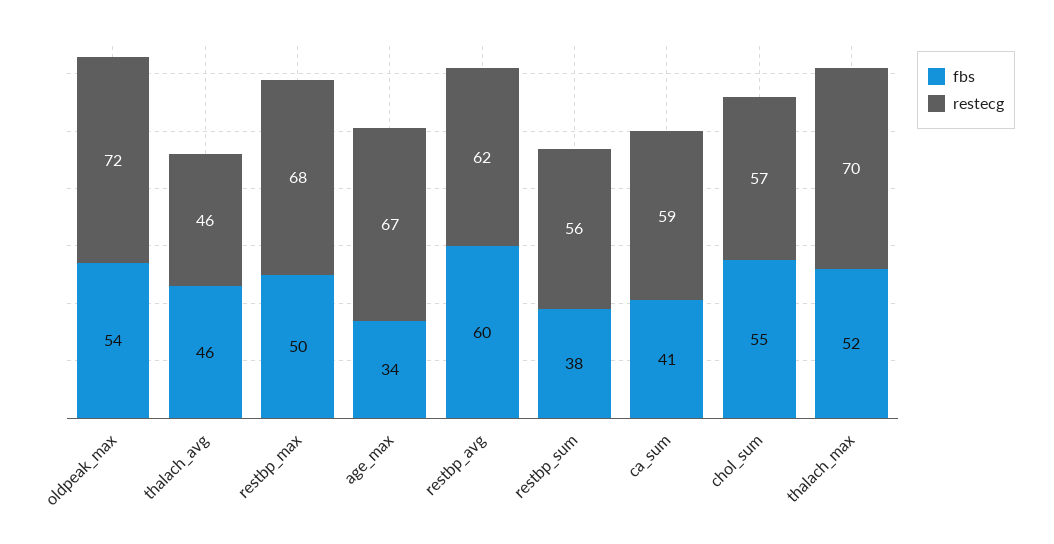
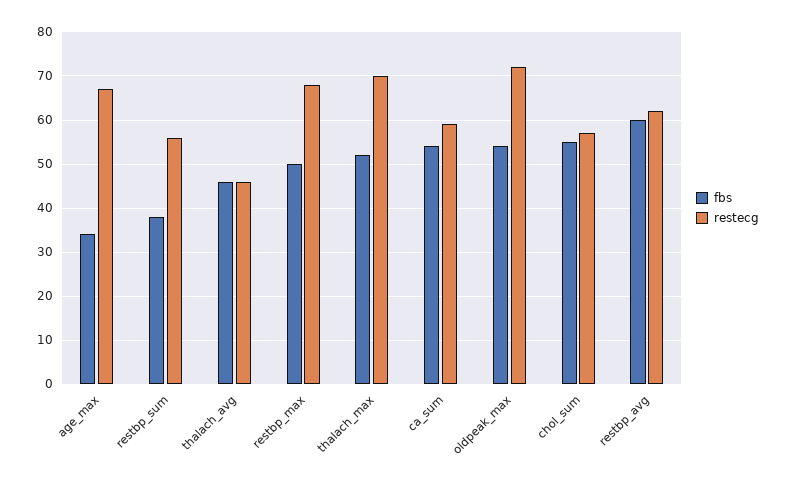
  {
    "fbs": {
      "oldpeak_max": 54,
      "thalach_avg": 46,
      "restbp_max": 50,
      "age_max": 34,
      "restbp_avg": 60,
      "restbp_sum": 38,
-     "ca_sum": 41,
+     "ca_sum": 55,
      "chol_sum": 55,
      "thalach_max": 52
    },
    "restecg": {
      "oldpeak_max": 72,
      "thalach_avg": 46,
      "restbp_max": 68,
      "age_max": 67,
      "restbp_avg": 62,
      "restbp_sum": 56,
      "ca_sum": 59,
      "chol_sum": 57,
      "thalach_max": 70
    }
  }

